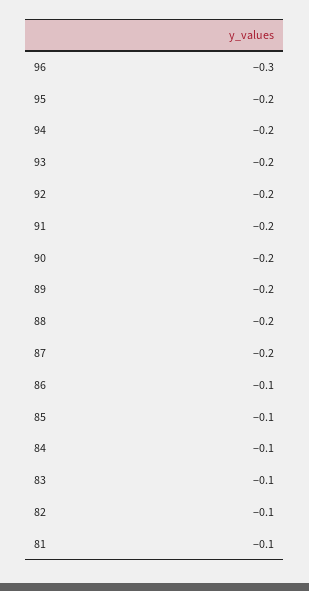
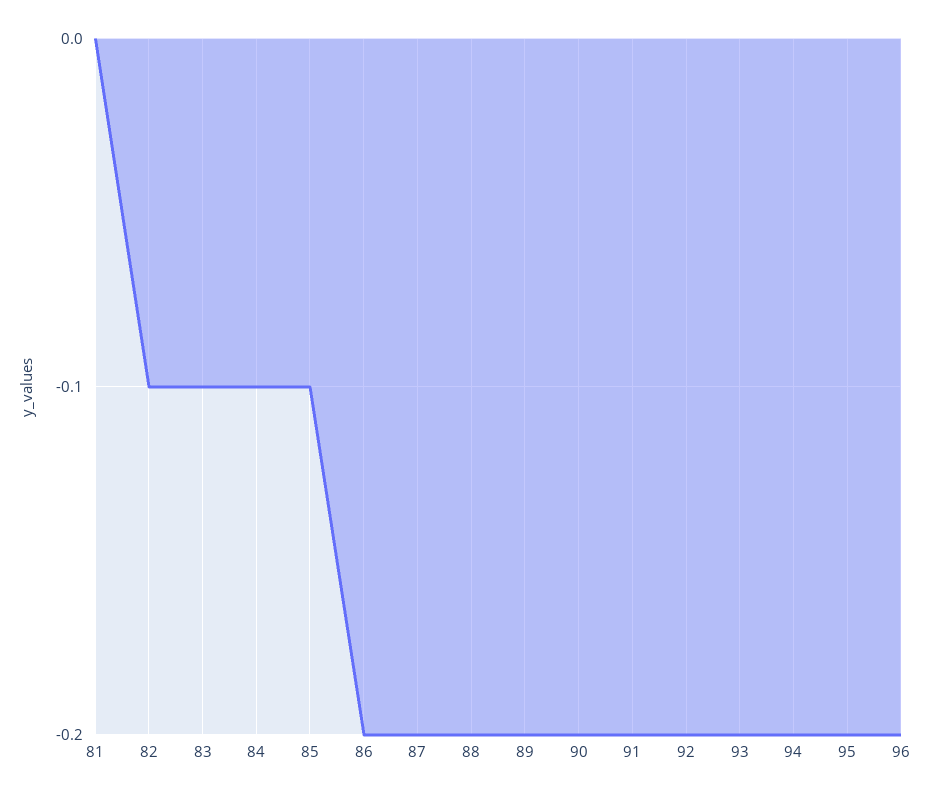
  {
-   "96": -0.3,
+   "96": -0.2,
    "95": -0.2,
    "94": -0.2,
    "93": -0.2,
    "92": -0.2,
    "91": -0.2,
    "90": -0.2,
    "89": -0.2,
    "88": -0.2,
    "87": -0.2,
-   "86": -0.1,
+   "86": -0.2,
    "85": -0.1,
    "84": -0.1,
    "83": -0.1,
    "82": -0.1,
-   "81": -0.1
+   "81": 0
  }

